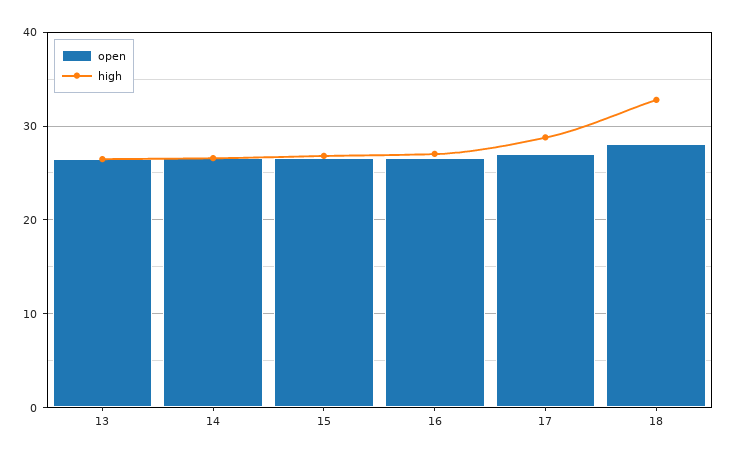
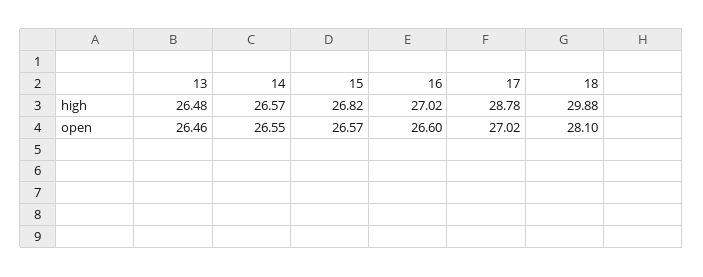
  {
    "open": {
      "13": 26.46,
      "14": 26.55,
      "15": 26.57,
      "16": 26.6,
      "17": 27.02,
      "18": 28.1
    },
    "high": {
      "13": 26.48,
      "14": 26.57,
      "15": 26.82,
      "16": 27.02,
      "17": 28.78,
-     "18": 33
+     "18": 29.88
    }
  }

